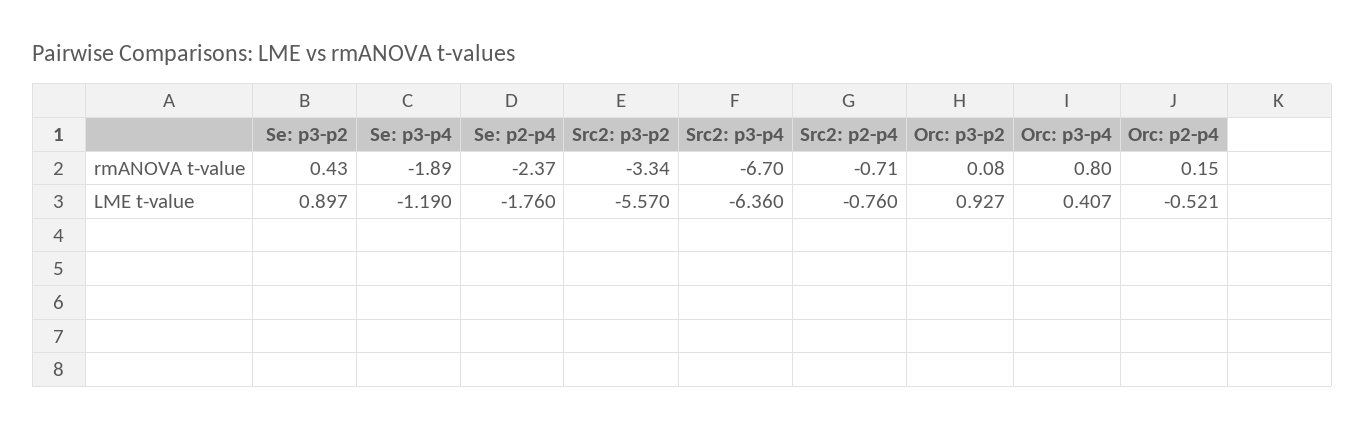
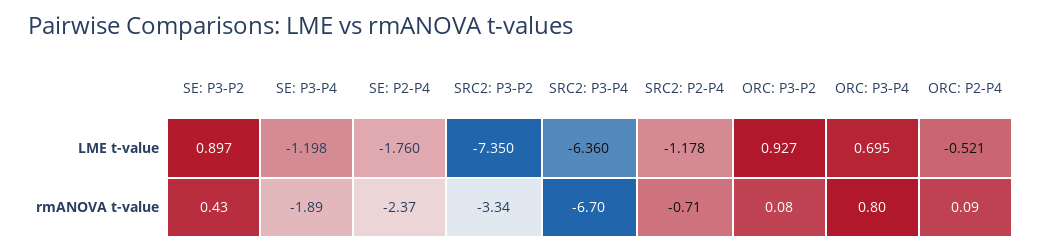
  {
    "Se: p3-p2": {
      "rmANOVA t-value": 0.43,
      "LME t-value": 0.897
    },
    "Se: p3-p4": {
      "rmANOVA t-value": -1.89,
-     "LME t-value": -1.19
+     "LME t-value": -1.198
    },
    "Se: p2-p4": {
      "rmANOVA t-value": -2.37,
      "LME t-value": -1.76
    },
    "Src2: p3-p2": {
      "rmANOVA t-value": -3.34,
-     "LME t-value": -5.57
+     "LME t-value": -7.35
    },
    "Src2: p3-p4": {
      "rmANOVA t-value": -6.7,
      "LME t-value": -6.36
    },
    "Src2: p2-p4": {
      "rmANOVA t-value": -0.71,
-     "LME t-value": -0.76
+     "LME t-value": -1.178
    },
    "Orc: p3-p2": {
      "rmANOVA t-value": 0.08,
      "LME t-value": 0.927
    },
    "Orc: p3-p4": {
      "rmANOVA t-value": 0.8,
-     "LME t-value": 0.407
+     "LME t-value": 0.695
    },
    "Orc: p2-p4": {
-     "rmANOVA t-value": 0.15,
+     "rmANOVA t-value": 0.09,
      "LME t-value": -0.521
    }
  }

